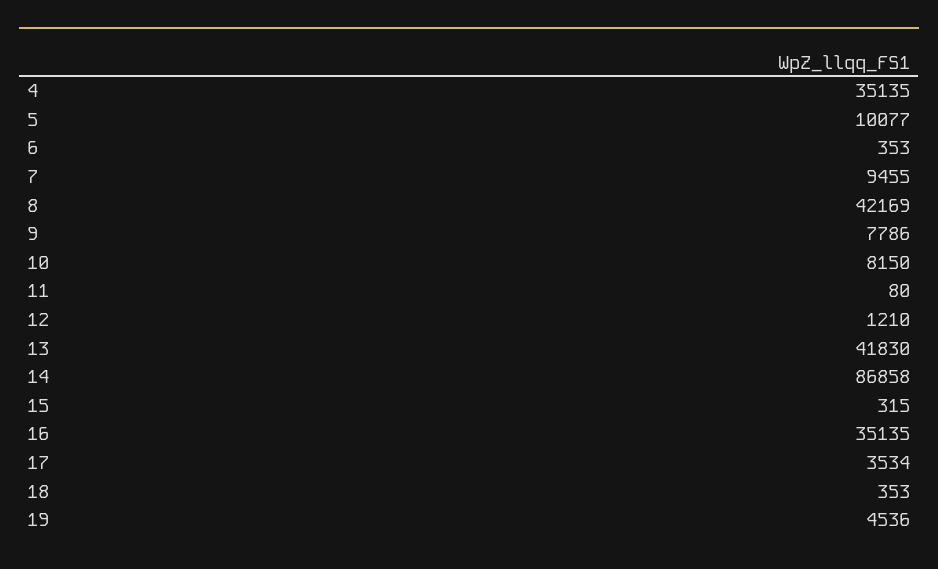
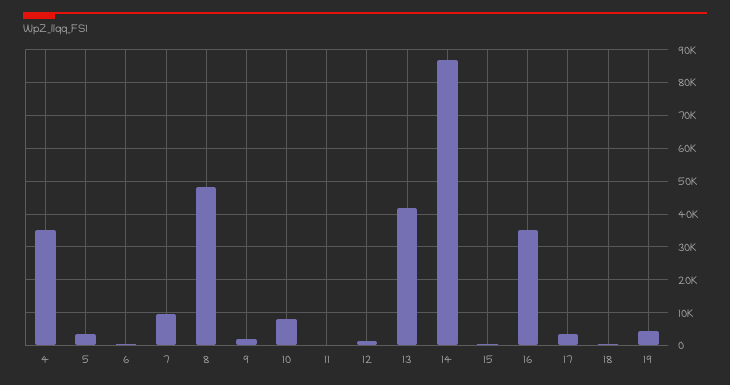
  {
    "4": 35135,
-   "5": 10077,
+   "5": 4000,
    "6": 353,
    "7": 9455,
-   "8": 42169,
+   "8": 48000,
-   "9": 7786,
+   "9": 2000,
    "10": 8150,
    "11": 80,
    "12": 1210,
    "13": 41830,
    "14": 86858,
    "15": 315,
    "16": 35135,
    "17": 3534,
    "18": 353,
    "19": 4536
  }

